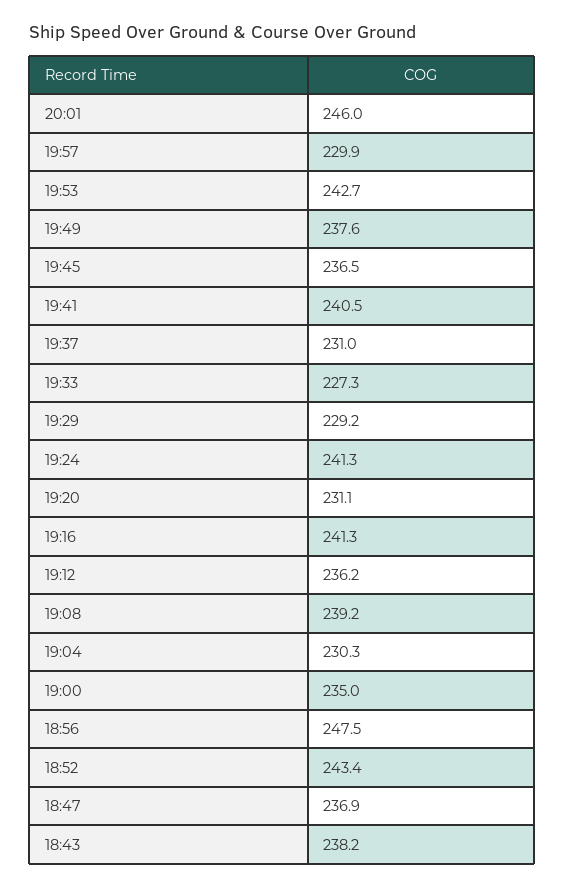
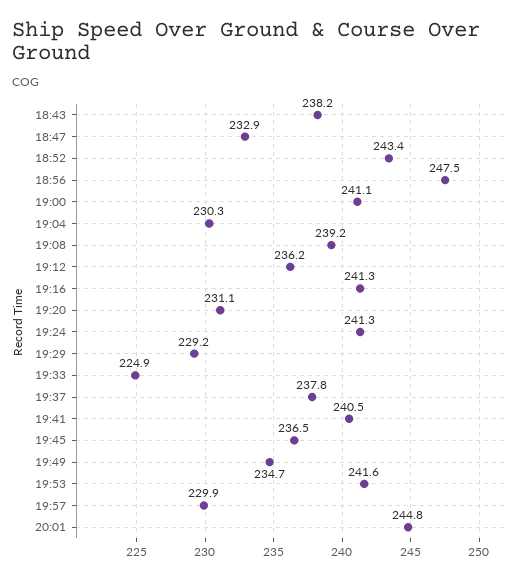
  {
-   "20:01": 246,
+   "20:01": 244.8,
    "19:57": 229.9,
-   "19:53": 242.7,
+   "19:53": 241.6,
-   "19:49": 237.6,
+   "19:49": 234.7,
    "19:45": 236.5,
    "19:41": 240.5,
-   "19:37": 231,
+   "19:37": 237.8,
-   "19:33": 227.3,
+   "19:33": 224.9,
    "19:29": 229.2,
    "19:24": 241.3,
    "19:20": 231.1,
    "19:16": 241.3,
    "19:12": 236.2,
    "19:08": 239.2,
    "19:04": 230.3,
-   "19:00": 235,
+   "19:00": 241.1,
    "18:56": 247.5,
    "18:52": 243.4,
-   "18:47": 236.9,
+   "18:47": 232.9,
    "18:43": 238.2
  }

